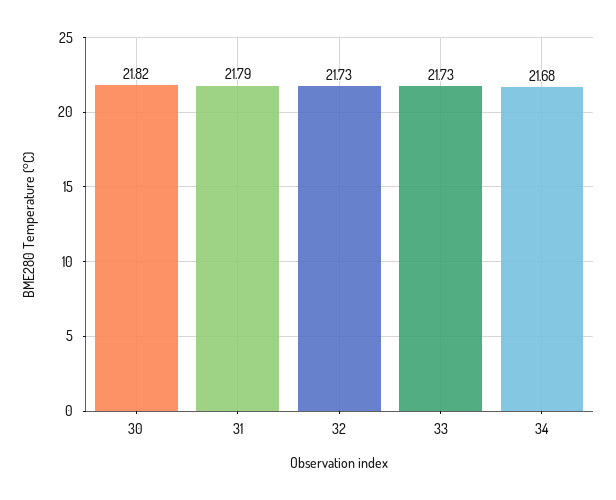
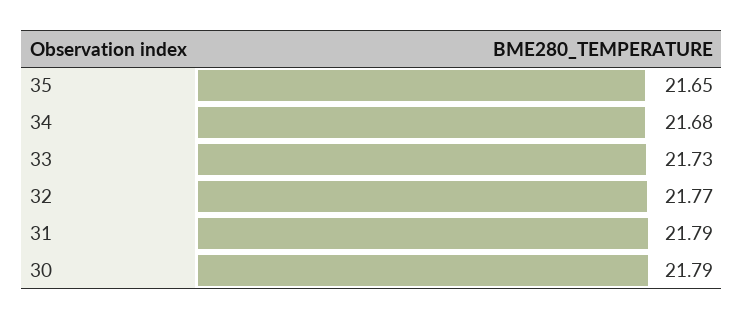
  {
-   "30": 21.82,
+   "30": 21.79,
    "31": 21.79,
-   "32": 21.73,
+   "32": 21.77,
    "33": 21.73,
-   "34": 21.68
+   "34": 21.68,
+   "35": 21.65
  }

